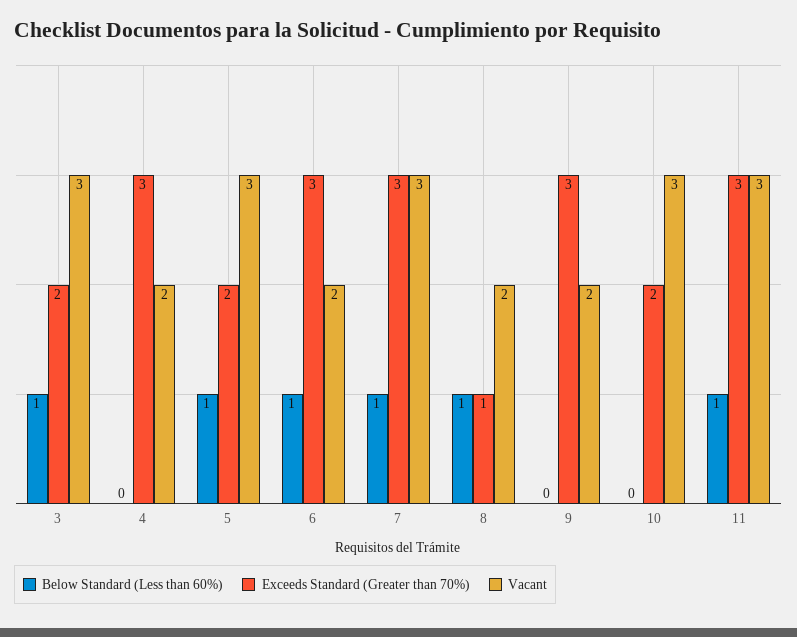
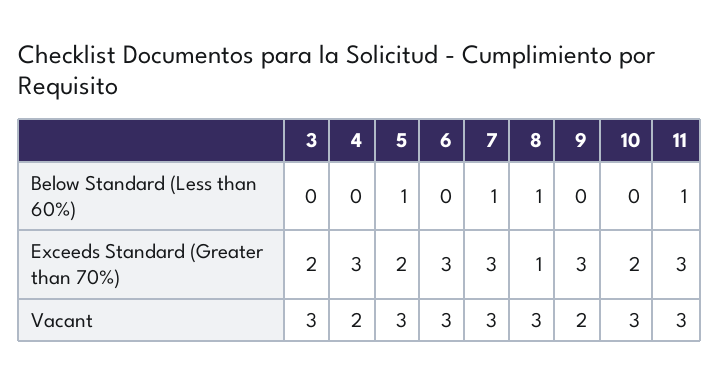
  {
    "Below Standard (Less than 60%)": {
-     "3": 1,
+     "3": 0,
      "4": 0,
      "5": 1,
-     "6": 1,
+     "6": 0,
      "7": 1,
      "8": 1,
      "9": 0,
      "10": 0,
      "11": 1
    },
    "Exceeds Standard (Greater than 70%)": {
      "3": 2,
      "4": 3,
      "5": 2,
      "6": 3,
      "7": 3,
      "8": 1,
      "9": 3,
      "10": 2,
      "11": 3
    },
    "Vacant": {
      "3": 3,
      "4": 2,
      "5": 3,
-     "6": 2,
+     "6": 3,
      "7": 3,
-     "8": 2,
+     "8": 3,
      "9": 2,
      "10": 3,
      "11": 3
    }
  }

